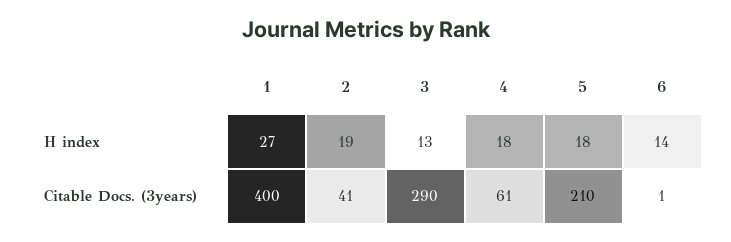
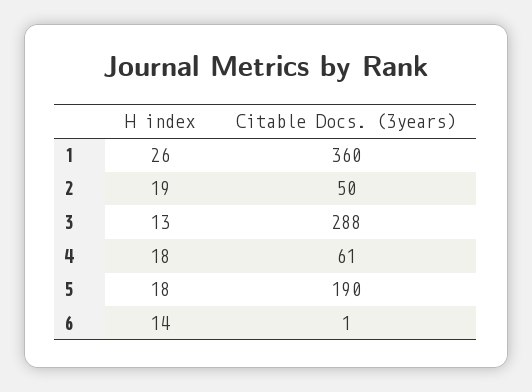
  {
    "1": {
-     "H index": 27,
+     "H index": 26,
-     "Citable Docs. (3years)": 400
+     "Citable Docs. (3years)": 360
    },
    "2": {
      "H index": 19,
-     "Citable Docs. (3years)": 41
+     "Citable Docs. (3years)": 50
    },
    "3": {
      "H index": 13,
-     "Citable Docs. (3years)": 290
+     "Citable Docs. (3years)": 288
    },
    "4": {
      "H index": 18,
      "Citable Docs. (3years)": 61
    },
    "5": {
      "H index": 18,
-     "Citable Docs. (3years)": 210
+     "Citable Docs. (3years)": 190
    },
    "6": {
      "H index": 14,
      "Citable Docs. (3years)": 1
    }
  }

